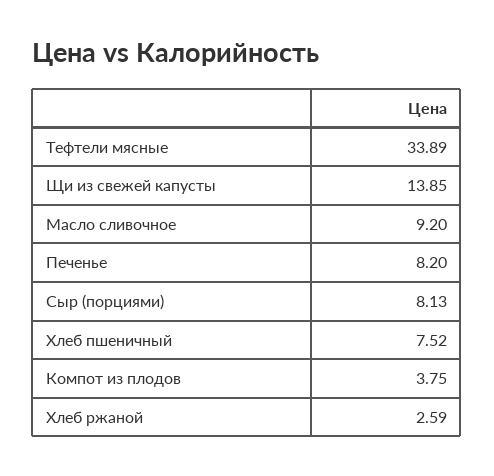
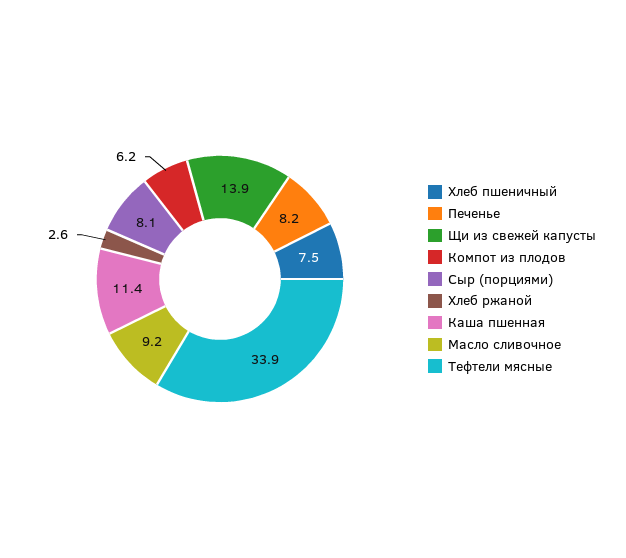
  {
    "Тефтели мясные": 33.89,
    "Щи из свежей капусты": 13.85,
    "Масло сливочное": 9.2,
    "Печенье": 8.2,
    "Сыр (порциями)": 8.13,
    "Хлеб пшеничный": 7.52,
-   "Компот из плодов": 3.75,
+   "Компот из плодов": 6.2,
-   "Хлеб ржаной": 2.59
+   "Хлеб ржаной": 2.59,
+   "Каша пшенная": 11.4
  }

